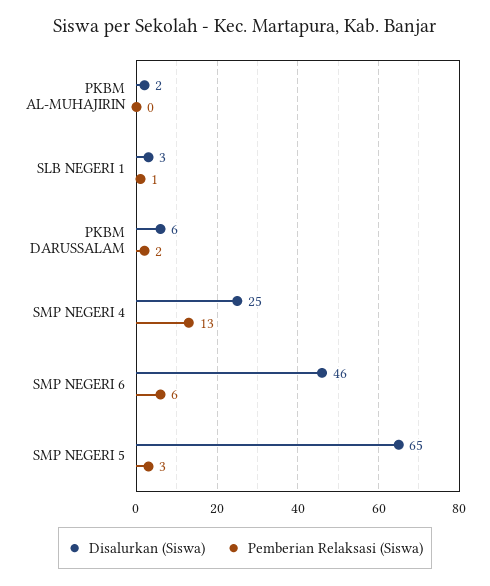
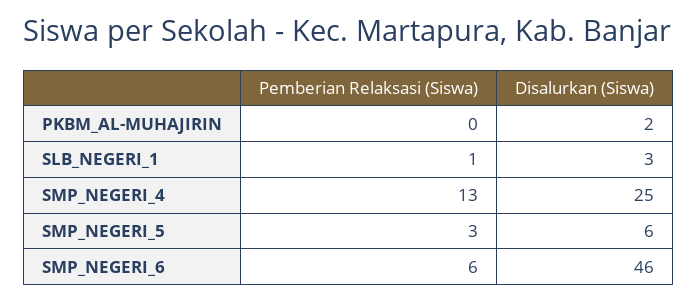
  {
    "Disalurkan (Siswa)": {
      "PKBM AL-MUHAJIRIN": 2,
      "SLB NEGERI 1": 3,
-     "PKBM DARUSSALAM": 6,
      "SMP NEGERI 4": 25,
      "SMP NEGERI 6": 46,
-     "SMP NEGERI 5": 65
+     "SMP NEGERI 5": 6
    },
    "Pemberian Relaksasi (Siswa)": {
      "PKBM AL-MUHAJIRIN": 0,
      "SLB NEGERI 1": 1,
-     "PKBM DARUSSALAM": 2,
      "SMP NEGERI 4": 13,
      "SMP NEGERI 6": 6,
      "SMP NEGERI 5": 3
    }
  }

